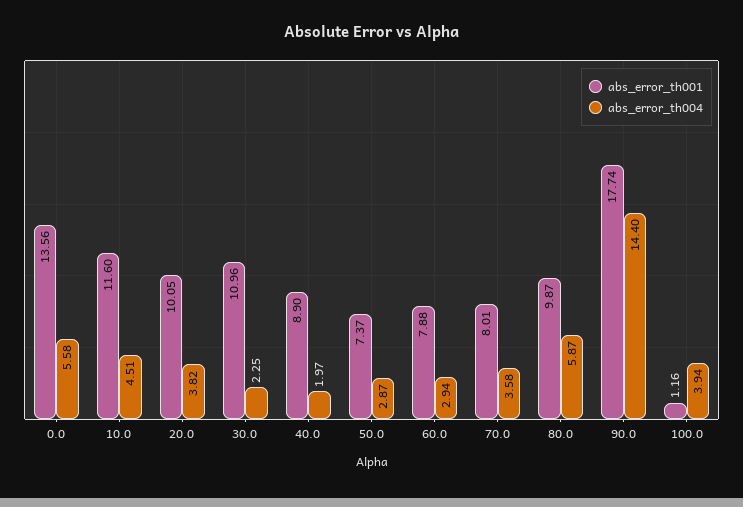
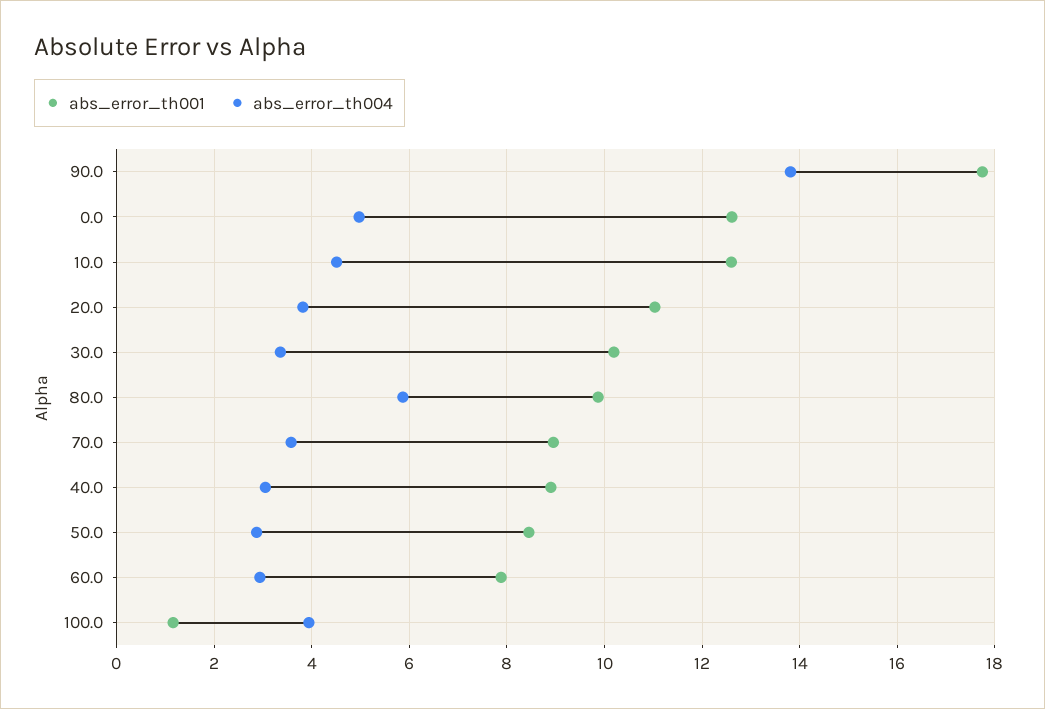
  {
    "abs_error_th001": {
-     "0.0": 13.56,
+     "0.0": 12.6,
-     "10.0": 11.6,
+     "10.0": 12.6,
-     "20.0": 10.05,
+     "20.0": 11,
-     "30.0": 10.96,
+     "30.0": 10.2,
      "40.0": 8.9,
-     "50.0": 7.37,
+     "50.0": 8.4,
      "60.0": 7.88,
-     "70.0": 8.01,
+     "70.0": 9,
      "80.0": 9.87,
      "90.0": 17.74,
      "100.0": 1.16
    },
    "abs_error_th004": {
-     "0.0": 5.58,
+     "0.0": 5,
      "10.0": 4.51,
      "20.0": 3.82,
-     "30.0": 2.25,
+     "30.0": 3.4,
-     "40.0": 1.97,
+     "40.0": 3,
      "50.0": 2.87,
      "60.0": 2.94,
      "70.0": 3.58,
      "80.0": 5.87,
-     "90.0": 14.4,
+     "90.0": 13.8,
      "100.0": 3.94
    }
  }

